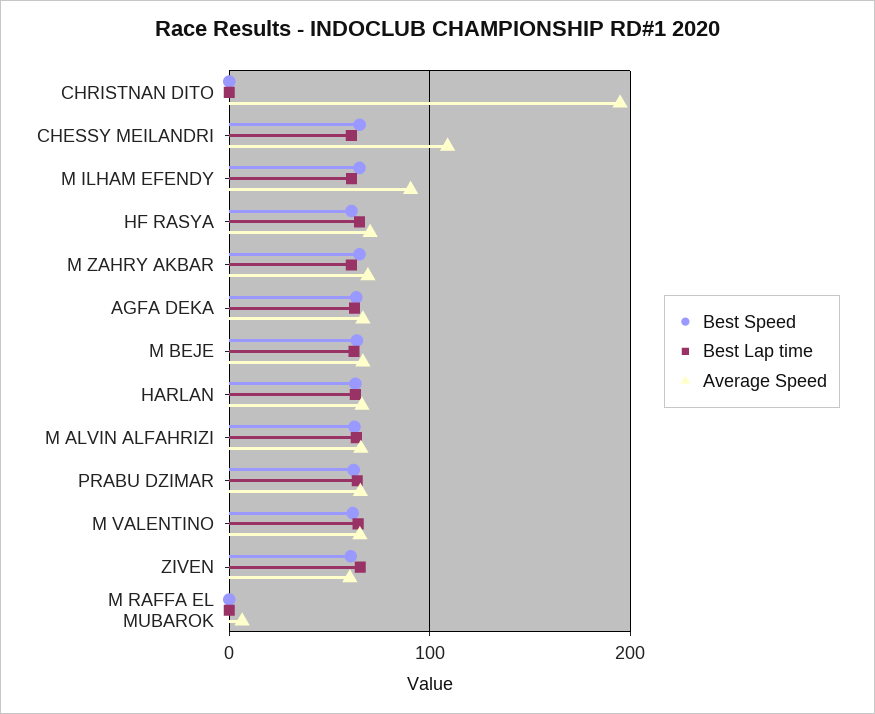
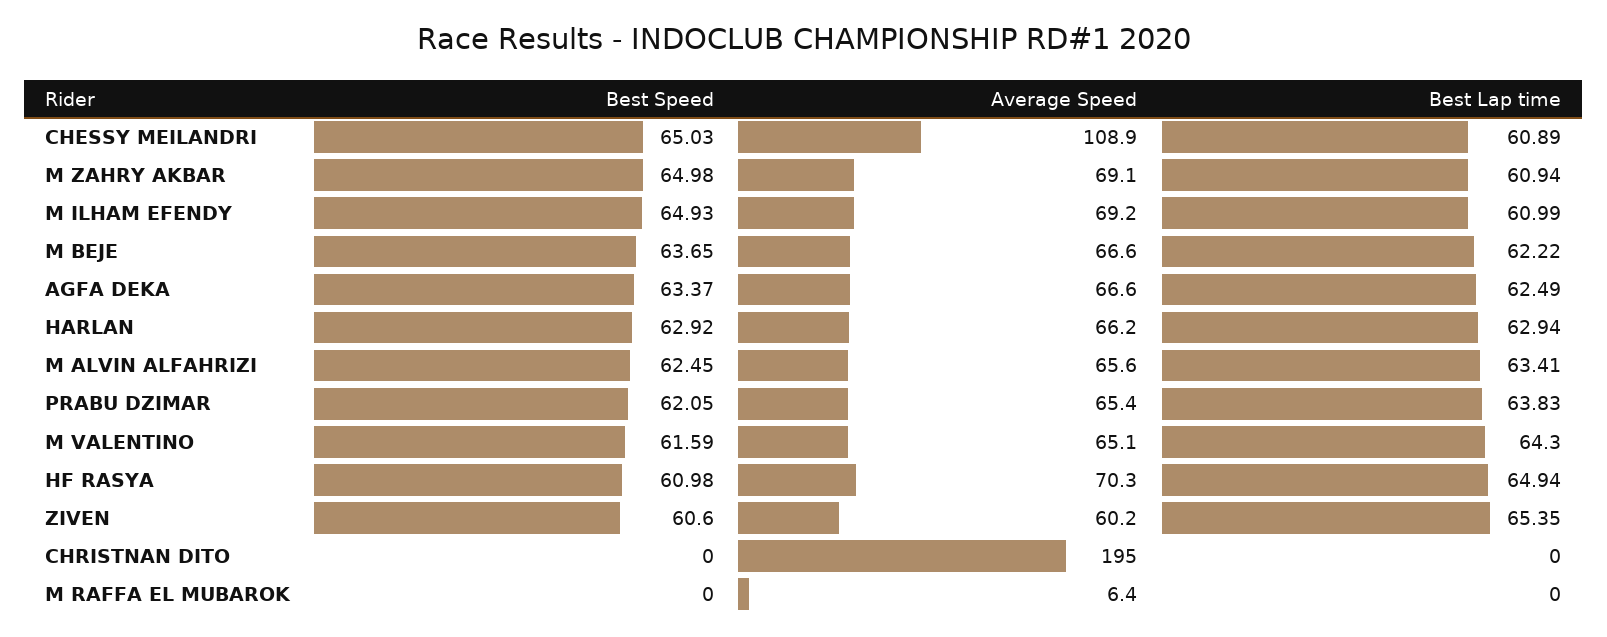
  {
    "Best Speed": {
      "CHRISTNAN DITO": 0,
      "CHESSY MEILANDRI": 65.03,
      "M ILHAM EFENDY": 64.93,
      "HF RASYA": 60.98,
      "M ZAHRY AKBAR": 64.98,
      "AGFA DEKA": 63.37,
      "M BEJE": 63.65,
      "HARLAN": 62.92,
      "M ALVIN ALFAHRIZI": 62.45,
      "PRABU DZIMAR": 62.05,
      "M VALENTINO": 61.59,
      "ZIVEN": 60.6,
      "M RAFFA EL MUBAROK": 0
    },
    "Best Lap time": {
      "CHRISTNAN DITO": 0,
      "CHESSY MEILANDRI": 60.89,
      "M ILHAM EFENDY": 60.99,
      "HF RASYA": 64.94,
      "M ZAHRY AKBAR": 60.94,
      "AGFA DEKA": 62.49,
      "M BEJE": 62.22,
      "HARLAN": 62.94,
      "M ALVIN ALFAHRIZI": 63.41,
      "PRABU DZIMAR": 63.83,
      "M VALENTINO": 64.3,
      "ZIVEN": 65.35,
      "M RAFFA EL MUBAROK": 0
    },
    "Average Speed": {
      "CHRISTNAN DITO": 195,
      "CHESSY MEILANDRI": 108.9,
-     "M ILHAM EFENDY": 90,
+     "M ILHAM EFENDY": 69.2,
      "HF RASYA": 70.3,
      "M ZAHRY AKBAR": 69.1,
      "AGFA DEKA": 66.6,
      "M BEJE": 66.6,
      "HARLAN": 66.2,
      "M ALVIN ALFAHRIZI": 65.6,
      "PRABU DZIMAR": 65.4,
      "M VALENTINO": 65.1,
      "ZIVEN": 60.2,
      "M RAFFA EL MUBAROK": 6.4
    }
  }

